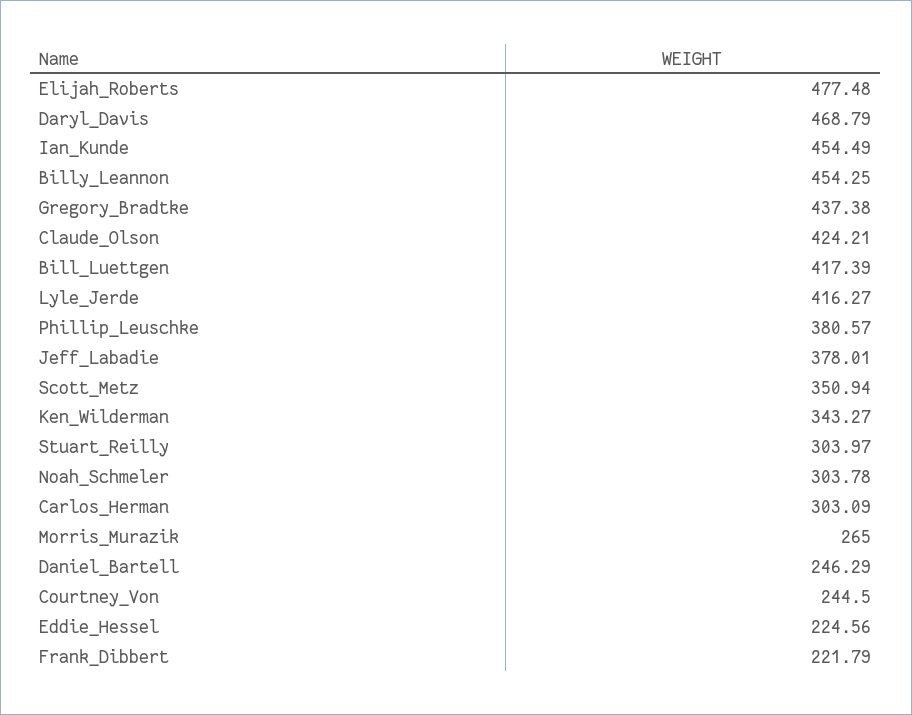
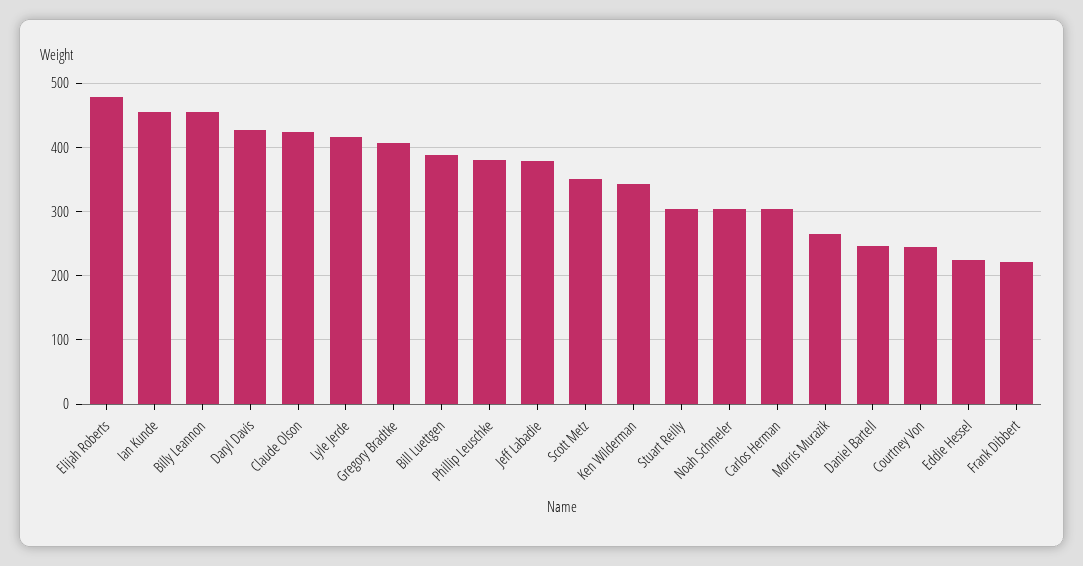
  {
    "Elijah_Roberts": 477.48,
-   "Daryl_Davis": 468.79,
+   "Daryl_Davis": 430,
    "Ian_Kunde": 454.49,
    "Billy_Leannon": 454.25,
-   "Gregory_Bradtke": 437.38,
+   "Gregory_Bradtke": 410,
    "Claude_Olson": 424.21,
-   "Bill_Luettgen": 417.39,
+   "Bill_Luettgen": 390,
    "Lyle_Jerde": 416.27,
    "Phillip_Leuschke": 380.57,
    "Jeff_Labadie": 378.01,
    "Scott_Metz": 350.94,
    "Ken_Wilderman": 343.27,
    "Stuart_Reilly": 303.97,
    "Noah_Schmeler": 303.78,
    "Carlos_Herman": 303.09,
    "Morris_Murazik": 265,
    "Daniel_Bartell": 246.29,
    "Courtney_Von": 244.5,
    "Eddie_Hessel": 224.56,
    "Frank_Dibbert": 221.79
  }

